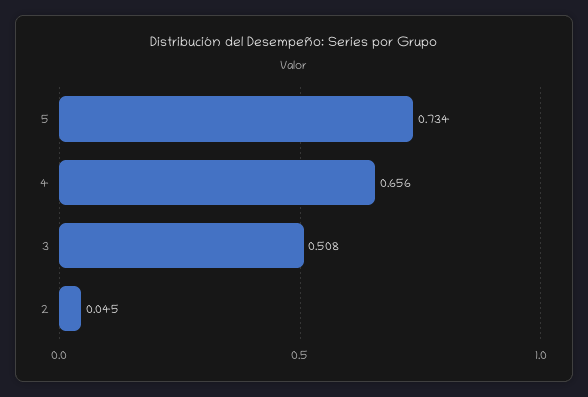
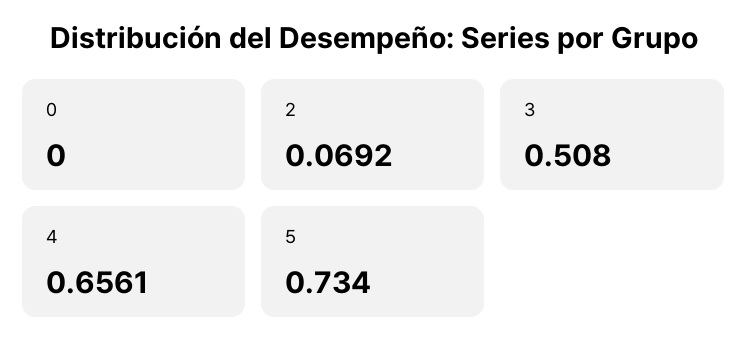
  {
    "5": 0.734,
    "4": 0.6561,
    "3": 0.508,
-   "2": 0.045
+   "2": 0.0692,
+   "0": 0
  }

